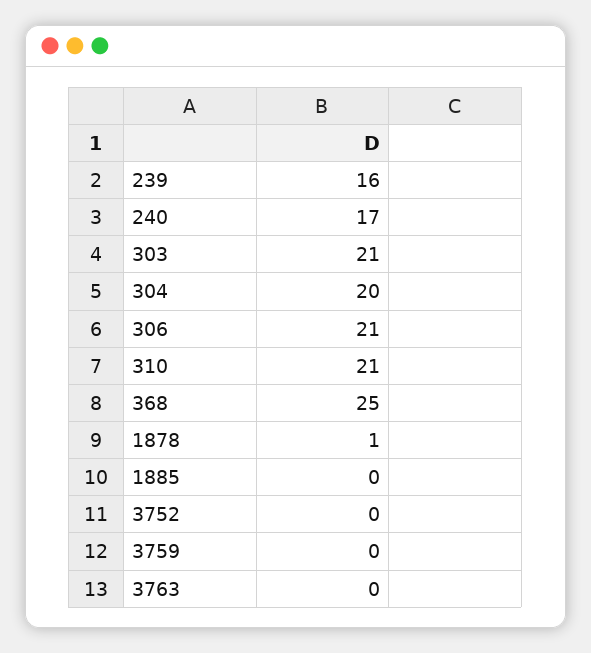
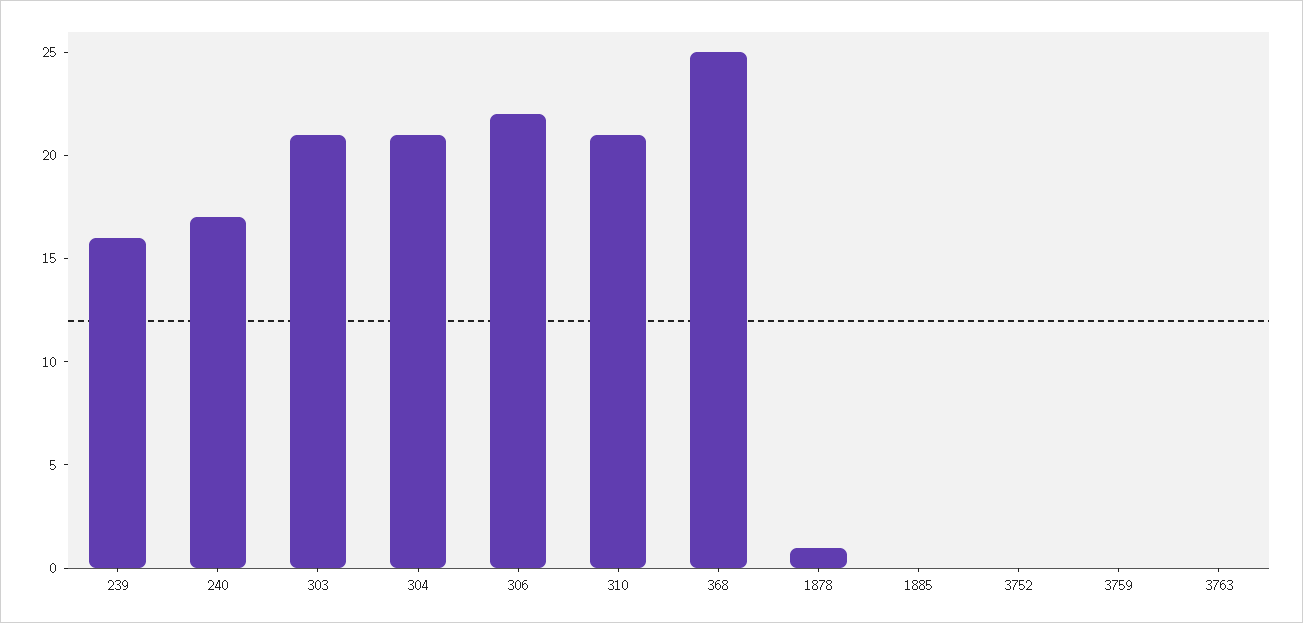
  {
    "239": 16,
    "240": 17,
    "303": 21,
-   "304": 20,
+   "304": 21,
-   "306": 21,
+   "306": 22,
    "310": 21,
    "368": 25,
    "1878": 1,
    "1885": 0,
    "3752": 0,
    "3759": 0,
    "3763": 0
  }

